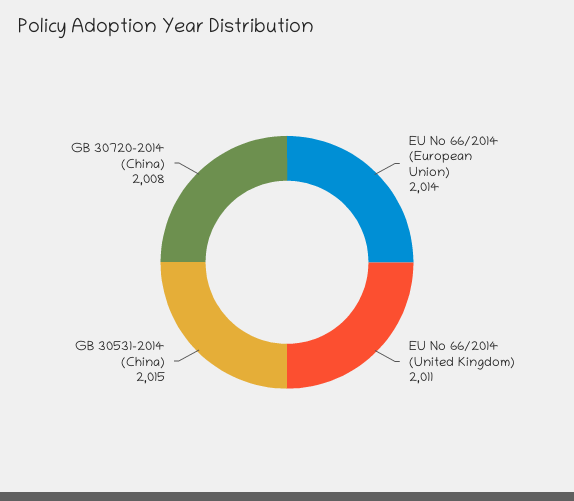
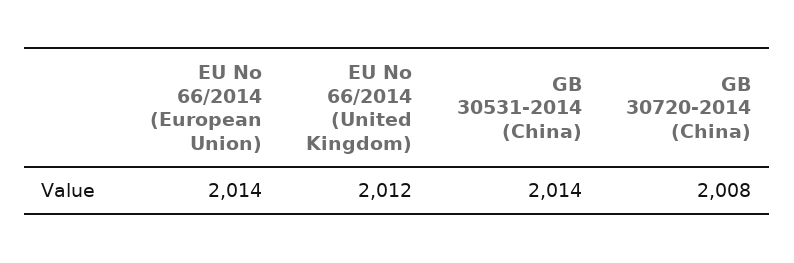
  {
    "EU No 66/2014 (European Union)": 2014,
-   "EU No 66/2014 (United Kingdom)": 2011,
+   "EU No 66/2014 (United Kingdom)": 2012,
-   "GB 30531-2014 (China)": 2015,
+   "GB 30531-2014 (China)": 2014,
    "GB 30720-2014 (China)": 2008
  }

